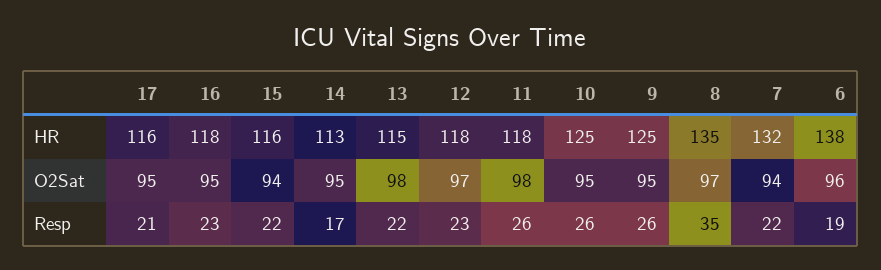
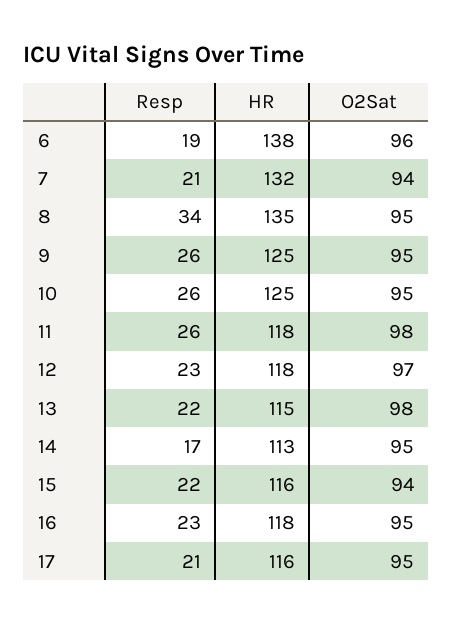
  {
    "17": {
      "HR": 116,
      "O2Sat": 95,
      "Resp": 21
    },
    "16": {
      "HR": 118,
      "O2Sat": 95,
      "Resp": 23
    },
    "15": {
      "HR": 116,
      "O2Sat": 94,
      "Resp": 22
    },
    "14": {
      "HR": 113,
      "O2Sat": 95,
      "Resp": 17
    },
    "13": {
      "HR": 115,
      "O2Sat": 98,
      "Resp": 22
    },
    "12": {
      "HR": 118,
      "O2Sat": 97,
      "Resp": 23
    },
    "11": {
      "HR": 118,
      "O2Sat": 98,
      "Resp": 26
    },
    "10": {
      "HR": 125,
      "O2Sat": 95,
      "Resp": 26
    },
    "9": {
      "HR": 125,
      "O2Sat": 95,
      "Resp": 26
    },
    "8": {
      "HR": 135,
-     "O2Sat": 97,
+     "O2Sat": 95,
-     "Resp": 35
+     "Resp": 34
    },
    "7": {
      "HR": 132,
      "O2Sat": 94,
-     "Resp": 22
+     "Resp": 21
    },
    "6": {
      "HR": 138,
      "O2Sat": 96,
      "Resp": 19
    }
  }

